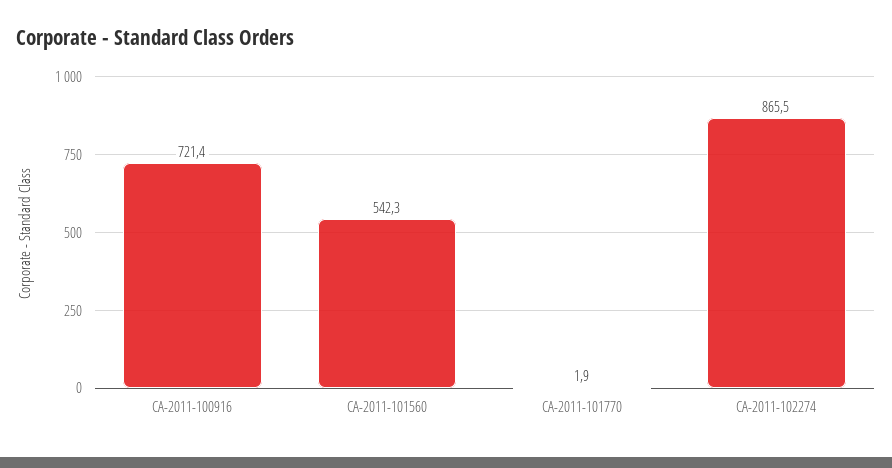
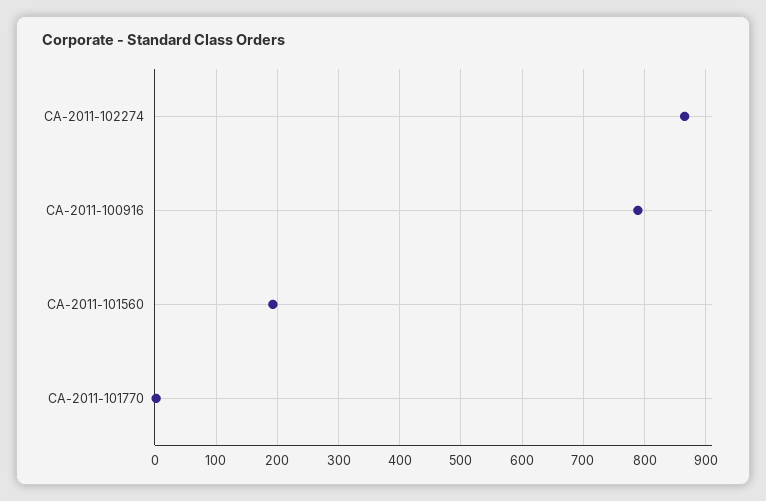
  {
-   "CA-2011-100916": 721.4,
+   "CA-2011-100916": 790,
-   "CA-2011-101560": 542.3,
+   "CA-2011-101560": 190,
    "CA-2011-101770": 1.9,
    "CA-2011-102274": 865.5
  }

